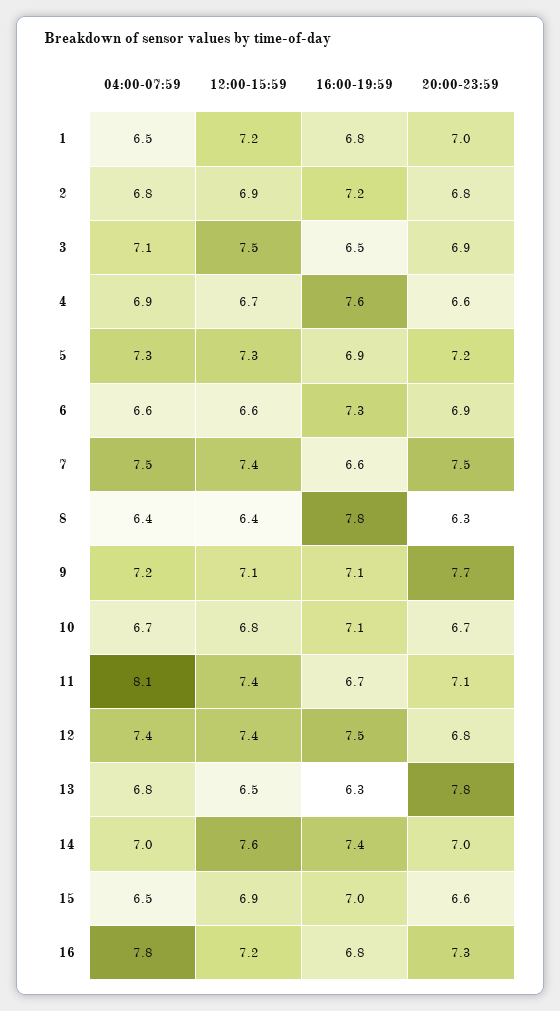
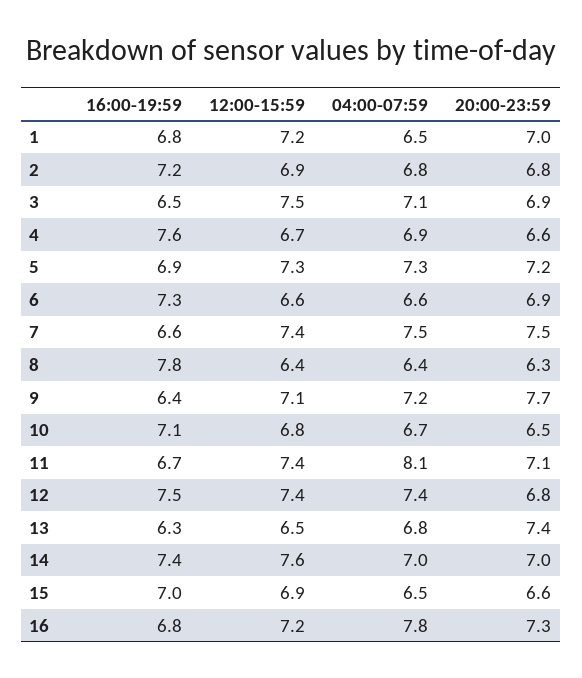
  {
    "04:00-07:59": {
      "1": 6.5,
      "2": 6.8,
      "3": 7.1,
      "4": 6.9,
      "5": 7.3,
      "6": 6.6,
      "7": 7.5,
      "8": 6.4,
      "9": 7.2,
      "10": 6.7,
      "11": 8.1,
      "12": 7.4,
      "13": 6.8,
      "14": 7,
      "15": 6.5,
      "16": 7.8
    },
    "12:00-15:59": {
      "1": 7.2,
      "2": 6.9,
      "3": 7.5,
      "4": 6.7,
      "5": 7.3,
      "6": 6.6,
      "7": 7.4,
      "8": 6.4,
      "9": 7.1,
      "10": 6.8,
      "11": 7.4,
      "12": 7.4,
      "13": 6.5,
      "14": 7.6,
      "15": 6.9,
      "16": 7.2
    },
    "16:00-19:59": {
      "1": 6.8,
      "2": 7.2,
      "3": 6.5,
      "4": 7.6,
      "5": 6.9,
      "6": 7.3,
      "7": 6.6,
      "8": 7.8,
-     "9": 7.1,
+     "9": 6.4,
      "10": 7.1,
      "11": 6.7,
      "12": 7.5,
      "13": 6.3,
      "14": 7.4,
      "15": 7,
      "16": 6.8
    },
    "20:00-23:59": {
      "1": 7,
      "2": 6.8,
      "3": 6.9,
      "4": 6.6,
      "5": 7.2,
      "6": 6.9,
      "7": 7.5,
      "8": 6.3,
      "9": 7.7,
-     "10": 6.7,
+     "10": 6.5,
      "11": 7.1,
      "12": 6.8,
-     "13": 7.8,
+     "13": 7.4,
      "14": 7,
      "15": 6.6,
      "16": 7.3
    }
  }

